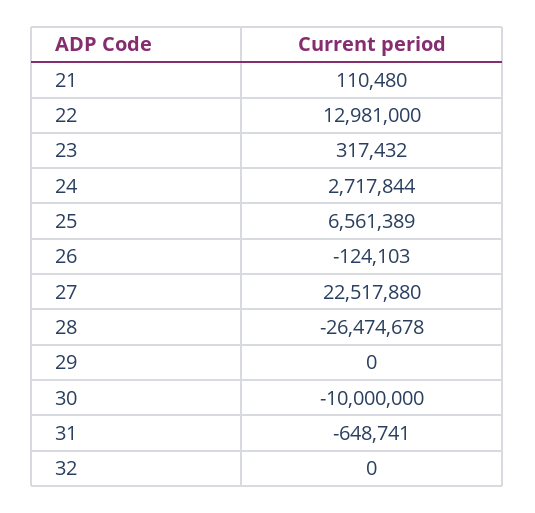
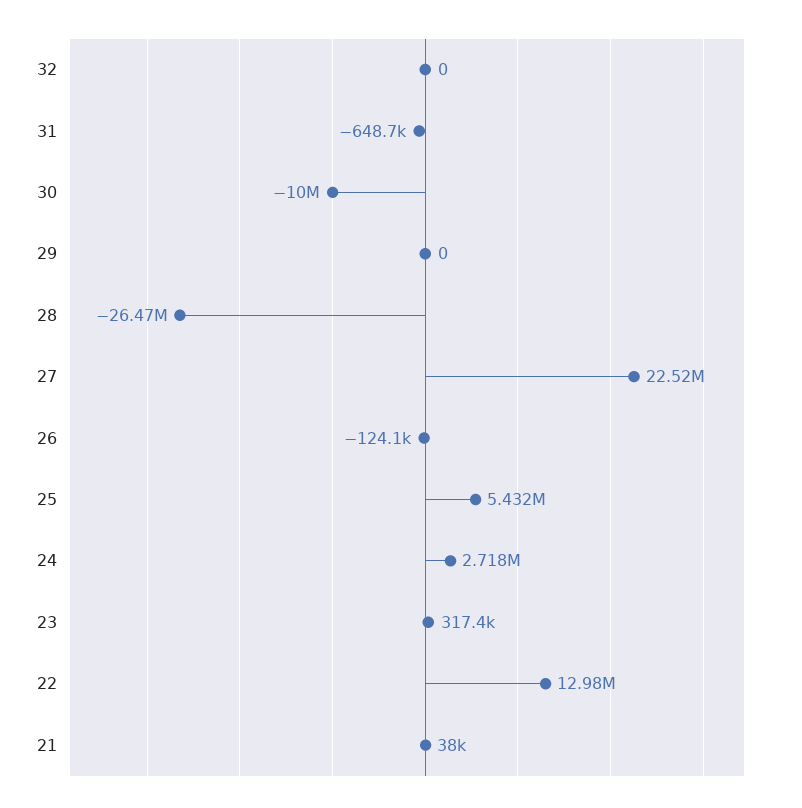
  {
-   "21": 110480,
+   "21": 38000,
    "22": 12981000,
    "23": 317432,
    "24": 2717844,
-   "25": 6561389,
+   "25": 5432000,
    "26": -124103,
    "27": 22517880,
    "28": -26474678,
    "29": 0,
    "30": -10000000,
    "31": -648741,
    "32": 0
  }

